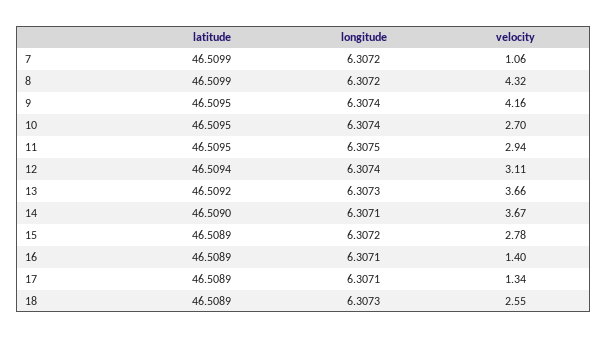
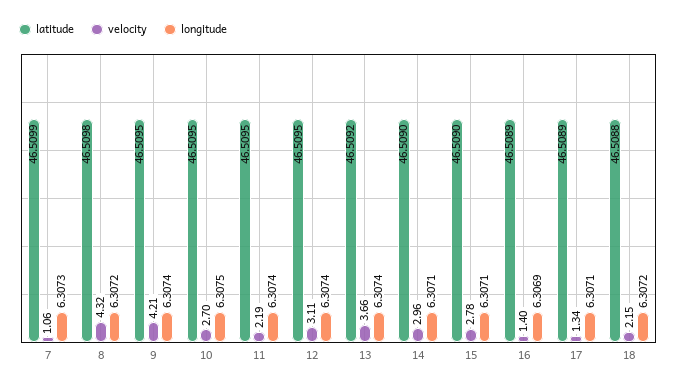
  {
    "latitude": {
      "7": 46.5099,
-     "8": 46.5099,
+     "8": 46.5098,
      "9": 46.5095,
      "10": 46.5095,
      "11": 46.5095,
-     "12": 46.5094,
+     "12": 46.5095,
      "13": 46.5092,
      "14": 46.509,
-     "15": 46.5089,
+     "15": 46.509,
      "16": 46.5089,
      "17": 46.5089,
-     "18": 46.5089
+     "18": 46.5088
    },
    "longitude": {
-     "7": 6.3072,
+     "7": 6.3073,
      "8": 6.3072,
      "9": 6.3074,
-     "10": 6.3074,
+     "10": 6.3075,
-     "11": 6.3075,
+     "11": 6.3074,
      "12": 6.3074,
-     "13": 6.3073,
+     "13": 6.3074,
      "14": 6.3071,
-     "15": 6.3072,
+     "15": 6.3071,
-     "16": 6.3071,
+     "16": 6.3069,
      "17": 6.3071,
-     "18": 6.3073
+     "18": 6.3072
    },
    "velocity": {
      "7": 1.06,
      "8": 4.32,
-     "9": 4.16,
+     "9": 4.21,
      "10": 2.7,
-     "11": 2.94,
+     "11": 2.19,
      "12": 3.11,
      "13": 3.66,
-     "14": 3.67,
+     "14": 2.96,
      "15": 2.78,
      "16": 1.4,
      "17": 1.34,
-     "18": 2.55
+     "18": 2.15
    }
  }

